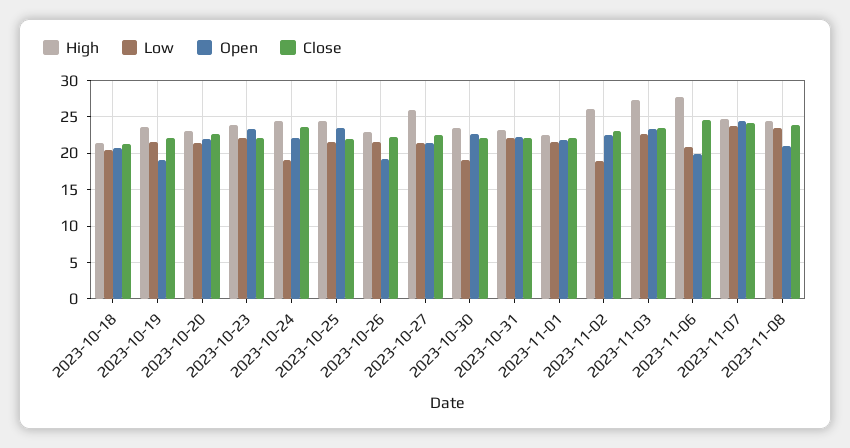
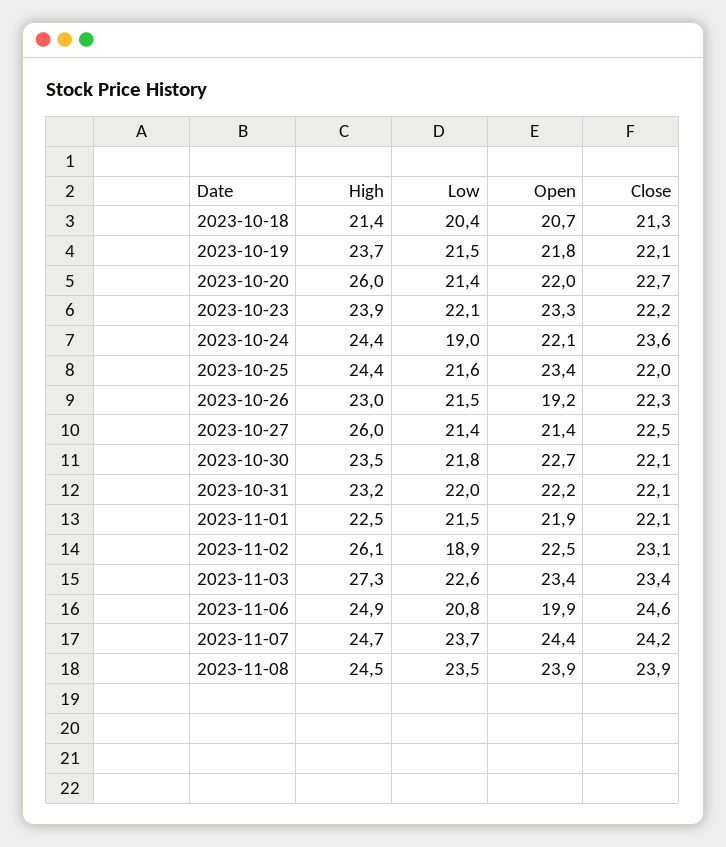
  {
    "High": {
      "2023-10-18": 21.4,
      "2023-10-19": 23.7,
-     "2023-10-20": 23,
+     "2023-10-20": 26,
      "2023-10-23": 23.9,
      "2023-10-24": 24.4,
      "2023-10-25": 24.4,
      "2023-10-26": 23,
      "2023-10-27": 26,
      "2023-10-30": 23.5,
      "2023-10-31": 23.2,
      "2023-11-01": 22.5,
      "2023-11-02": 26.1,
      "2023-11-03": 27.3,
-     "2023-11-06": 28,
+     "2023-11-06": 24.9,
      "2023-11-07": 24.7,
      "2023-11-08": 24.5
    },
    "Low": {
      "2023-10-18": 20.4,
      "2023-10-19": 21.5,
      "2023-10-20": 21.4,
      "2023-10-23": 22.1,
      "2023-10-24": 19,
      "2023-10-25": 21.6,
      "2023-10-26": 21.5,
      "2023-10-27": 21.4,
-     "2023-10-30": 19,
+     "2023-10-30": 21.8,
      "2023-10-31": 22,
      "2023-11-01": 21.5,
      "2023-11-02": 18.9,
      "2023-11-03": 22.6,
      "2023-11-06": 20.8,
      "2023-11-07": 23.7,
      "2023-11-08": 23.5
    },
    "Open": {
      "2023-10-18": 20.7,
-     "2023-10-19": 19,
+     "2023-10-19": 21.8,
      "2023-10-20": 22,
      "2023-10-23": 23.3,
      "2023-10-24": 22.1,
      "2023-10-25": 23.4,
      "2023-10-26": 19.2,
      "2023-10-27": 21.4,
      "2023-10-30": 22.7,
      "2023-10-31": 22.2,
      "2023-11-01": 21.9,
      "2023-11-02": 22.5,
      "2023-11-03": 23.4,
      "2023-11-06": 19.9,
      "2023-11-07": 24.4,
-     "2023-11-08": 21
+     "2023-11-08": 23.9
    },
    "Close": {
      "2023-10-18": 21.3,
      "2023-10-19": 22.1,
      "2023-10-20": 22.7,
      "2023-10-23": 22.2,
      "2023-10-24": 23.6,
      "2023-10-25": 22,
      "2023-10-26": 22.3,
      "2023-10-27": 22.5,
      "2023-10-30": 22.1,
      "2023-10-31": 22.1,
      "2023-11-01": 22.1,
      "2023-11-02": 23.1,
      "2023-11-03": 23.4,
      "2023-11-06": 24.6,
      "2023-11-07": 24.2,
      "2023-11-08": 23.9
    }
  }

